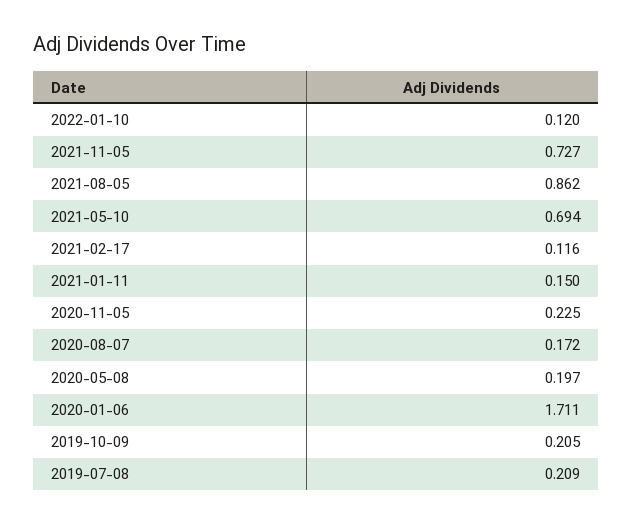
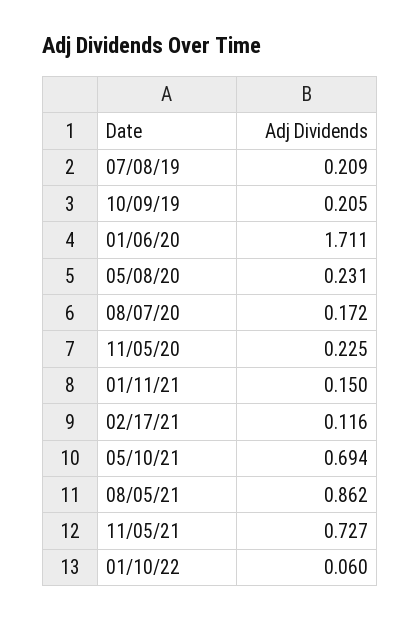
  {
-   "2022-01-10": 0.12,
+   "2022-01-10": 0.06,
    "2021-11-05": 0.727,
    "2021-08-05": 0.862,
    "2021-05-10": 0.694,
    "2021-02-17": 0.116,
    "2021-01-11": 0.15,
    "2020-11-05": 0.225,
    "2020-08-07": 0.172,
-   "2020-05-08": 0.197,
+   "2020-05-08": 0.231,
    "2020-01-06": 1.711,
    "2019-10-09": 0.205,
    "2019-07-08": 0.209
  }

